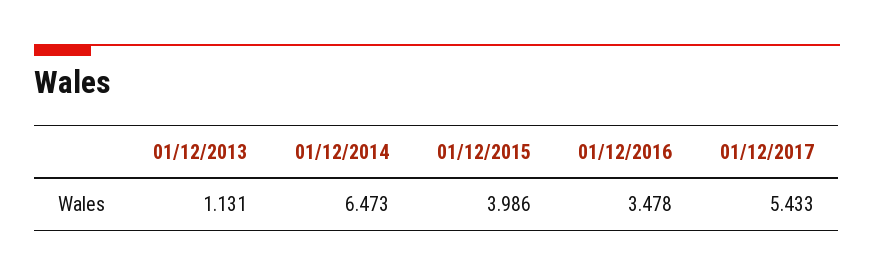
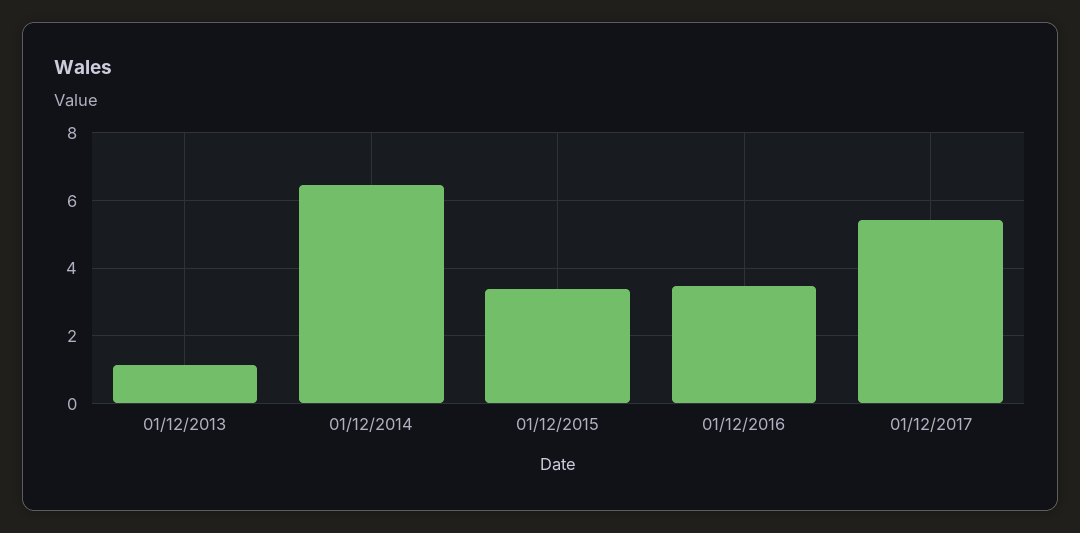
  {
    "01/12/2013": 1.131,
    "01/12/2014": 6.473,
-   "01/12/2015": 3.986,
+   "01/12/2015": 3.4,
    "01/12/2016": 3.478,
    "01/12/2017": 5.433
  }

